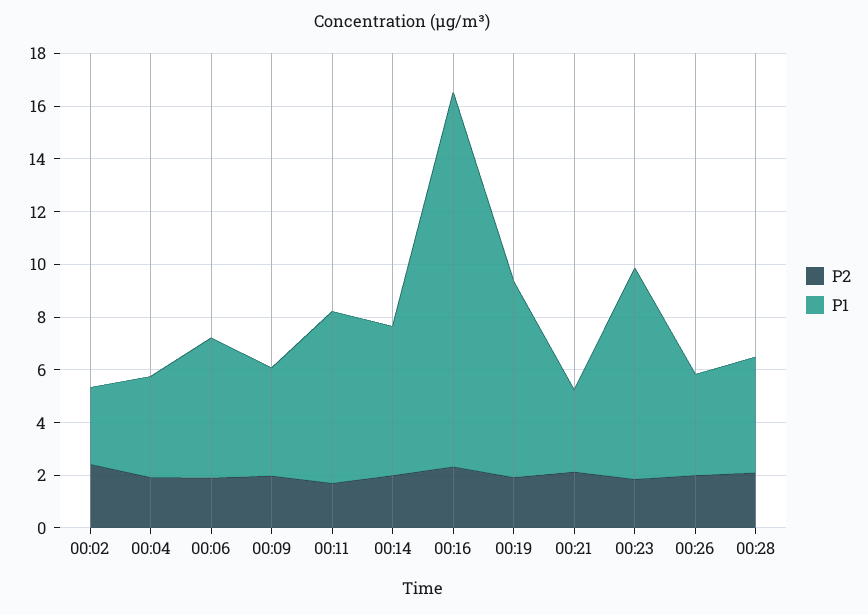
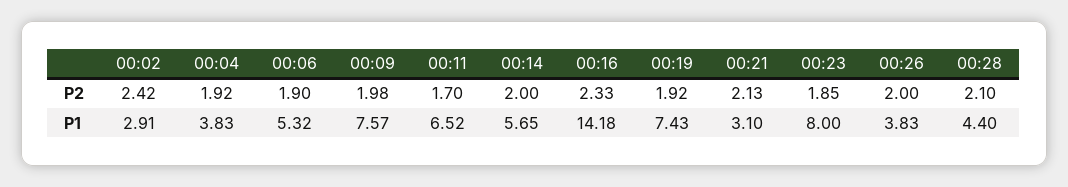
  {
    "P2": {
      "00:02": 2.42,
      "00:04": 1.92,
      "00:06": 1.9,
      "00:09": 1.98,
      "00:11": 1.7,
      "00:14": 2,
      "00:16": 2.33,
      "00:19": 1.92,
      "00:21": 2.13,
      "00:23": 1.85,
      "00:26": 2,
      "00:28": 2.1
    },
    "P1": {
      "00:02": 2.91,
      "00:04": 3.83,
      "00:06": 5.32,
-     "00:09": 4,
+     "00:09": 7.57,
      "00:11": 6.52,
      "00:14": 5.65,
      "00:16": 14.18,
      "00:19": 7.43,
      "00:21": 3.1,
      "00:23": 8,
      "00:26": 3.83,
      "00:28": 4.4
    }
  }

